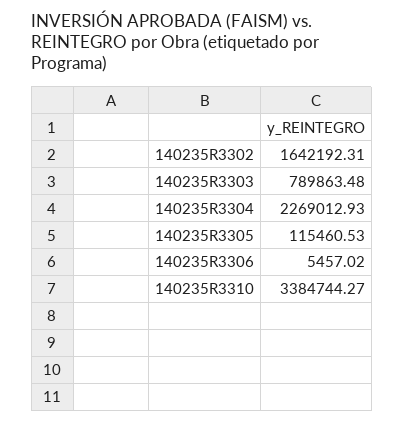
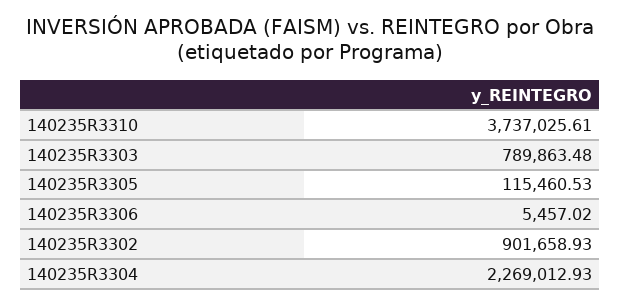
  {
-   "140235R3302": 1642192.31,
+   "140235R3302": 901658.93,
    "140235R3303": 789863.48,
    "140235R3304": 2269012.93,
    "140235R3305": 115460.53,
    "140235R3306": 5457.02,
-   "140235R3310": 3384744.27
+   "140235R3310": 3737025.61
  }

